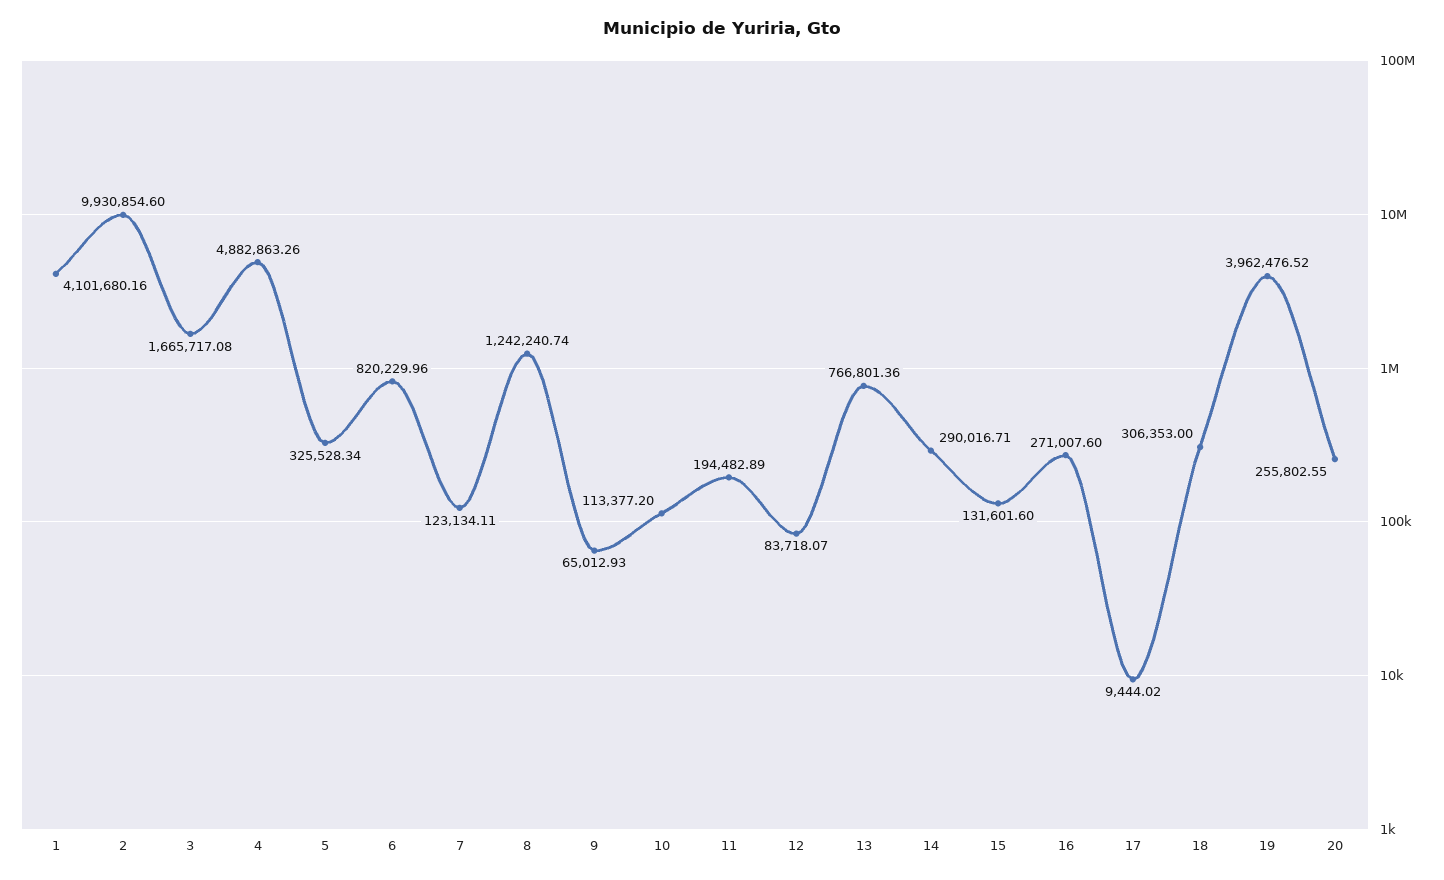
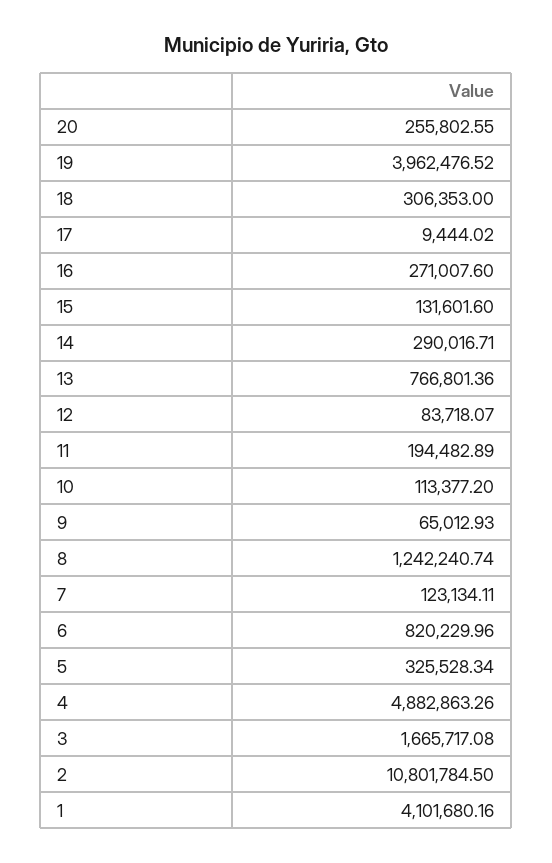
  {
    "1": 4101680.16,
-   "2": 9930854.6,
+   "2": 10801784.5,
    "3": 1665717.08,
    "4": 4882863.26,
    "5": 325528.34,
    "6": 820229.96,
    "7": 123134.11,
    "8": 1242240.74,
    "9": 65012.93,
    "10": 113377.2,
    "11": 194482.89,
    "12": 83718.07,
    "13": 766801.36,
    "14": 290016.71,
    "15": 131601.6,
    "16": 271007.6,
    "17": 9444.02,
    "18": 306353,
    "19": 3962476.52,
    "20": 255802.55
  }

